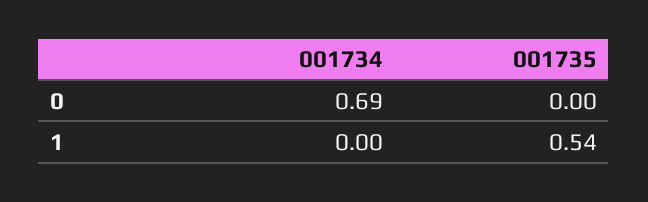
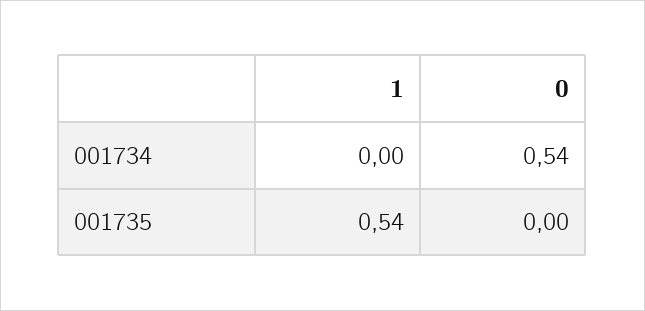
  {
    "001734": {
-     "0": 0.69,
+     "0": 0.54,
      "1": 0
    },
    "001735": {
      "0": 0,
      "1": 0.54
    }
  }

